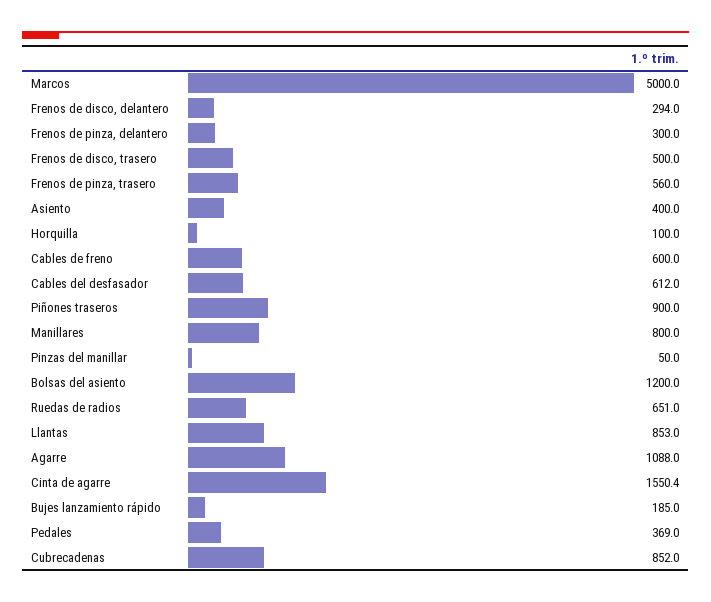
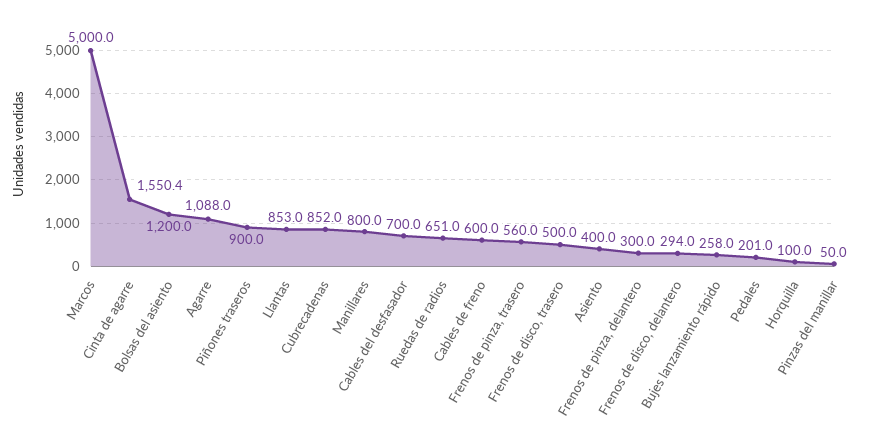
  {
    "Marcos": 5000,
    "Frenos de disco, delantero": 294,
    "Frenos de pinza, delantero": 300,
    "Frenos de disco, trasero": 500,
    "Frenos de pinza, trasero": 560,
    "Asiento": 400,
    "Horquilla": 100,
    "Cables de freno": 600,
-   "Cables del desfasador": 612,
+   "Cables del desfasador": 700,
    "Piñones traseros": 900,
    "Manillares": 800,
    "Pinzas del manillar": 50,
    "Bolsas del asiento": 1200,
    "Ruedas de radios": 651,
    "Llantas": 853,
    "Agarre": 1088,
    "Cinta de agarre": 1550.4,
-   "Bujes lanzamiento rápido": 185,
+   "Bujes lanzamiento rápido": 258,
-   "Pedales": 369,
+   "Pedales": 201,
    "Cubrecadenas": 852
  }

